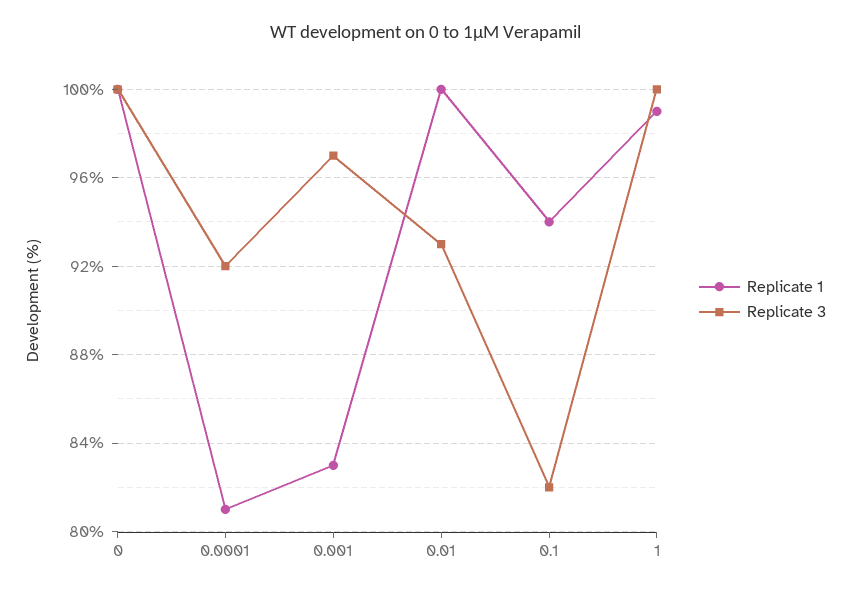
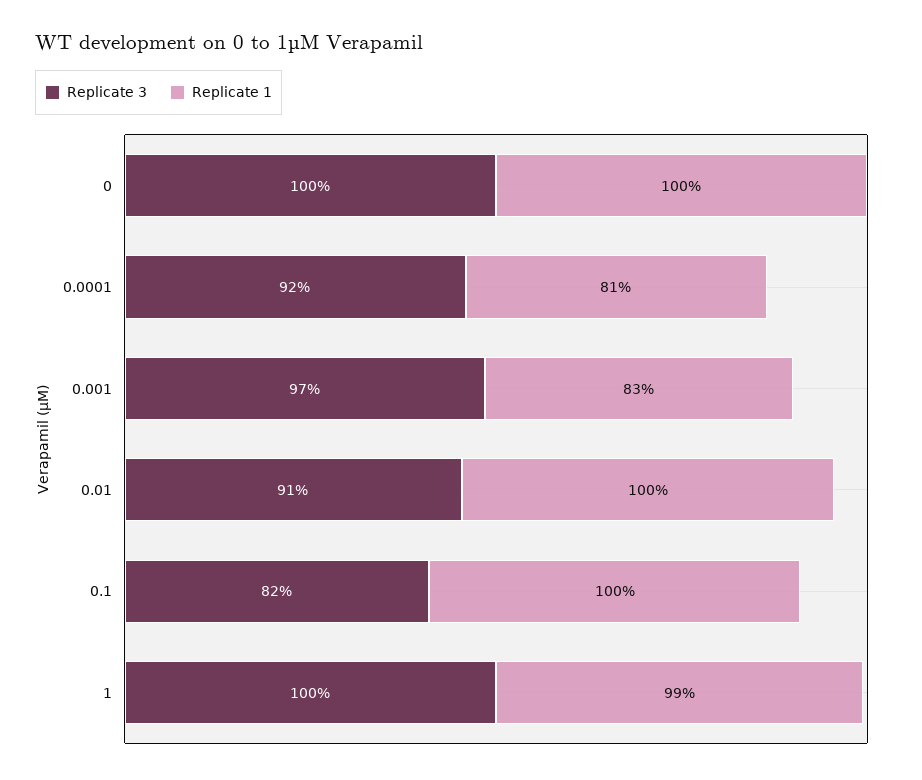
  {
    "Replicate 1": {
      "0": 100,
      "0.0001": 81,
      "0.001": 83,
      "0.01": 100,
-     "0.1": 94,
+     "0.1": 100,
      "1": 99
    },
    "Replicate 3": {
      "0": 100,
      "0.0001": 92,
      "0.001": 97,
-     "0.01": 93,
+     "0.01": 91,
      "0.1": 82,
      "1": 100
    }
  }

